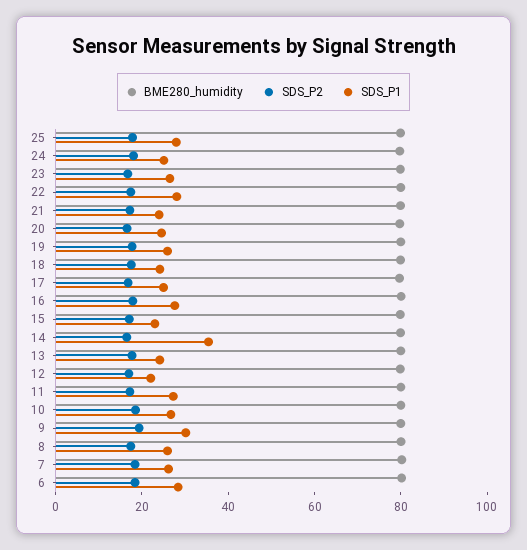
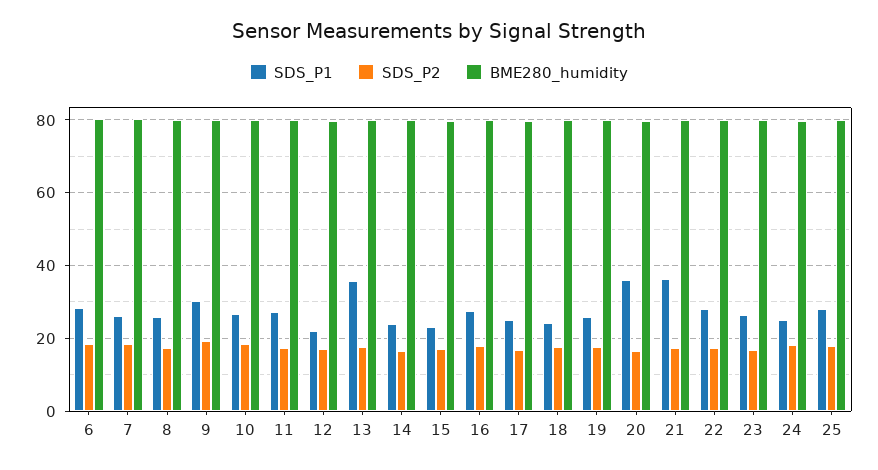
  {
    "BME280_humidity": {
      "25": 80,
      "24": 80,
      "23": 80,
      "22": 80,
      "21": 80,
      "20": 80,
      "19": 80,
      "18": 80,
      "17": 80,
      "16": 80,
      "15": 80,
      "14": 80,
      "13": 80,
      "12": 80,
      "11": 80,
      "10": 80,
      "9": 80,
      "8": 80,
      "7": 80,
      "6": 80
    },
    "SDS_P2": {
      "25": 18,
      "24": 18,
      "23": 16,
      "22": 18,
      "21": 18,
      "20": 16,
      "19": 18,
      "18": 18,
      "17": 16,
      "16": 18,
      "15": 18,
      "14": 16,
      "13": 18,
      "12": 16,
      "11": 18,
      "10": 18,
      "9": 20,
      "8": 18,
      "7": 18,
      "6": 18
    },
    "SDS_P1": {
      "25": 28,
      "24": 26,
      "23": 26,
      "22": 28,
-     "21": 25,
+     "21": 36,
-     "20": 25,
+     "20": 36,
      "19": 26,
      "18": 24,
      "17": 24,
      "16": 28,
      "15": 24,
-     "14": 35,
+     "14": 24,
-     "13": 25,
+     "13": 36,
      "12": 22,
      "11": 28,
      "10": 26,
      "9": 30,
      "8": 26,
      "7": 26,
      "6": 28
    }
  }

